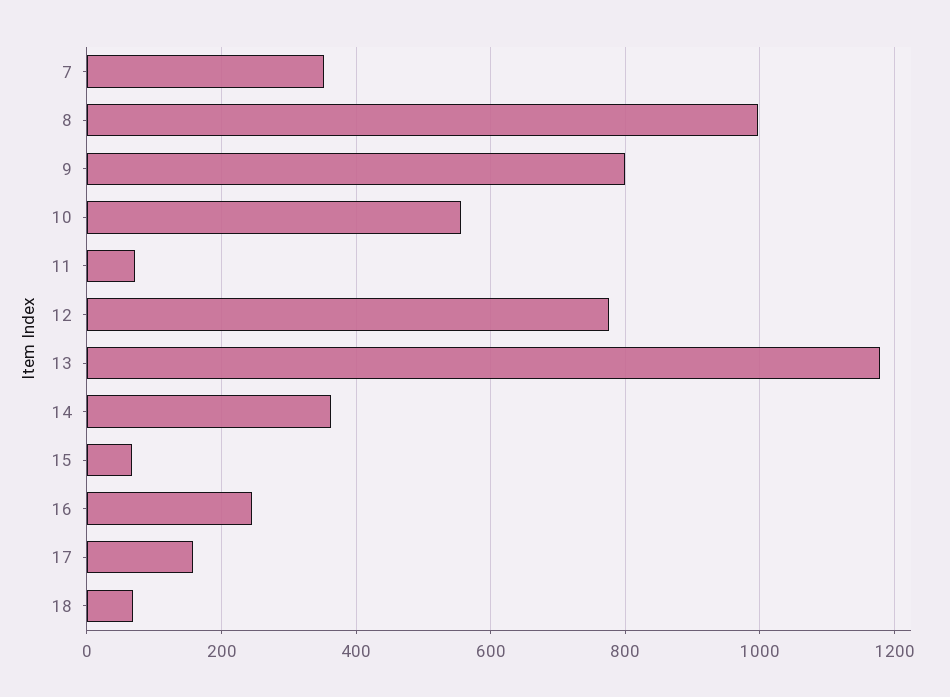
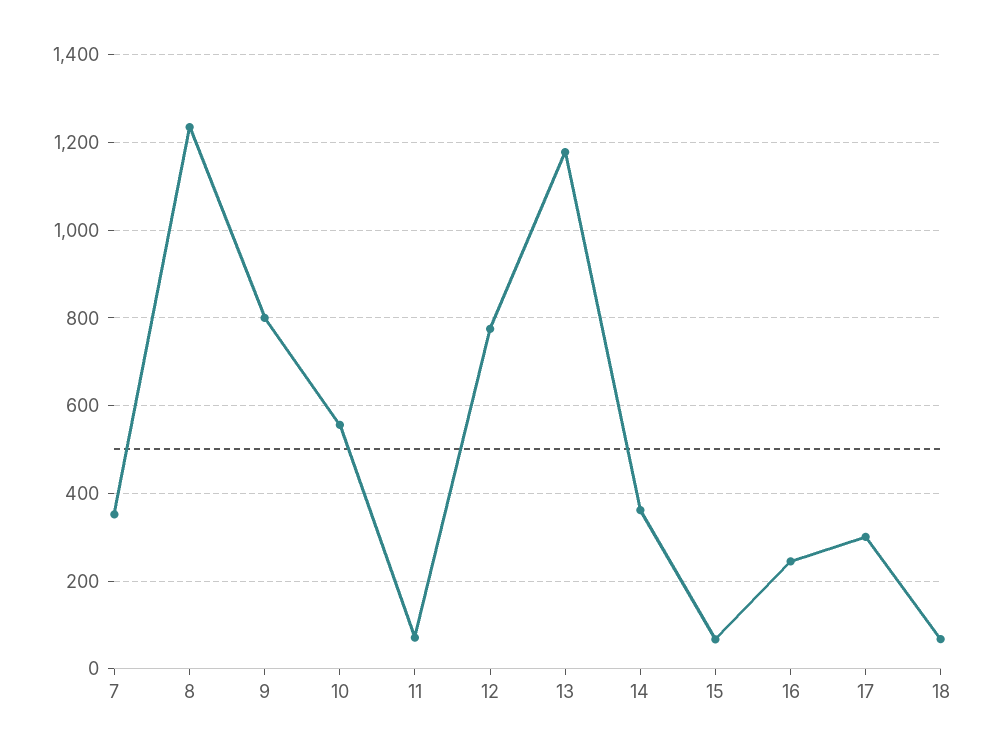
  {
    "7": 360,
-   "8": 1000,
+   "8": 1240,
    "9": 800,
    "10": 560,
    "11": 80,
    "12": 780,
    "13": 1180,
    "14": 360,
    "15": 60,
    "16": 240,
-   "17": 160,
+   "17": 300,
    "18": 60
  }

